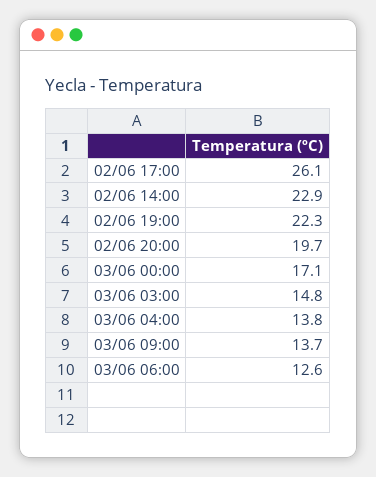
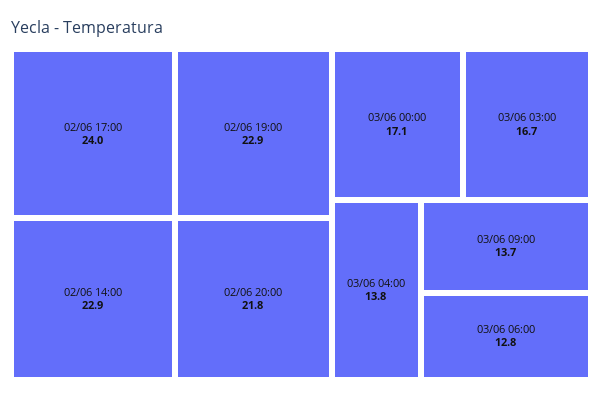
  {
-   "02/06 17:00": 26.1,
+   "02/06 17:00": 24,
    "02/06 14:00": 22.9,
-   "02/06 19:00": 22.3,
+   "02/06 19:00": 22.9,
-   "02/06 20:00": 19.7,
+   "02/06 20:00": 21.8,
    "03/06 00:00": 17.1,
-   "03/06 03:00": 14.8,
+   "03/06 03:00": 16.7,
    "03/06 04:00": 13.8,
    "03/06 09:00": 13.7,
-   "03/06 06:00": 12.6
+   "03/06 06:00": 12.8
  }

